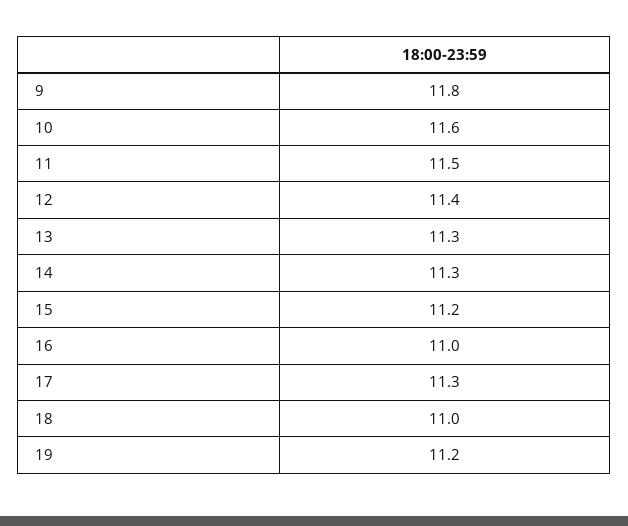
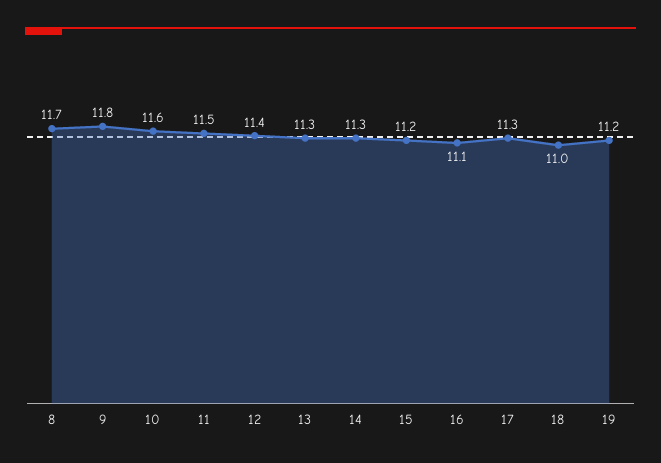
  {
    "9": 11.8,
    "10": 11.6,
    "11": 11.5,
    "12": 11.4,
    "13": 11.3,
    "14": 11.3,
    "15": 11.2,
-   "16": 11,
+   "16": 11.1,
    "17": 11.3,
    "18": 11,
-   "19": 11.2
+   "19": 11.2,
+   "8": 11.7
  }

